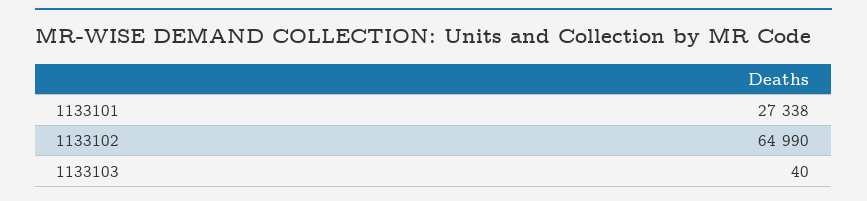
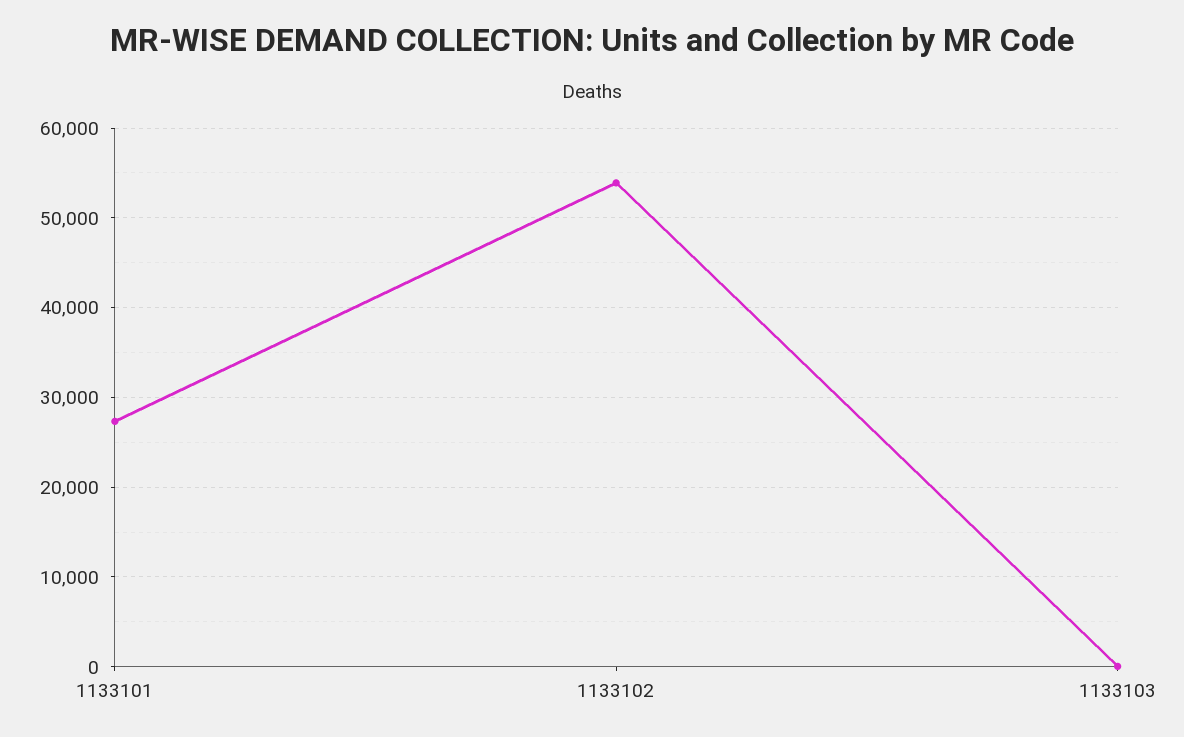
  {
    "1133101": 27338,
-   "1133102": 64990,
+   "1133102": 54000,
    "1133103": 40
  }

